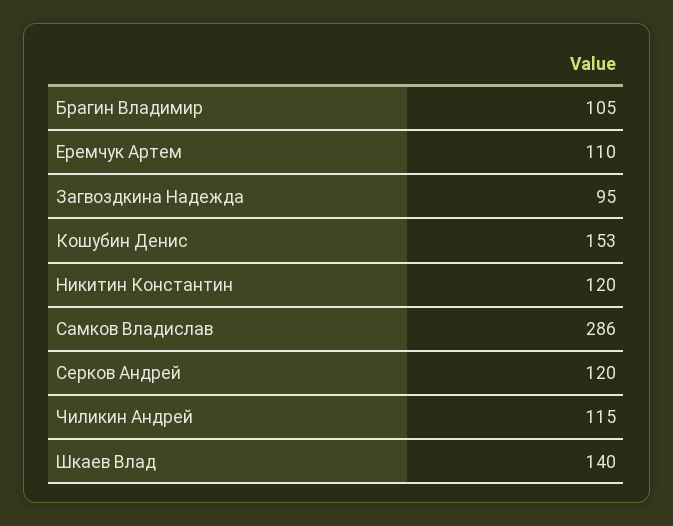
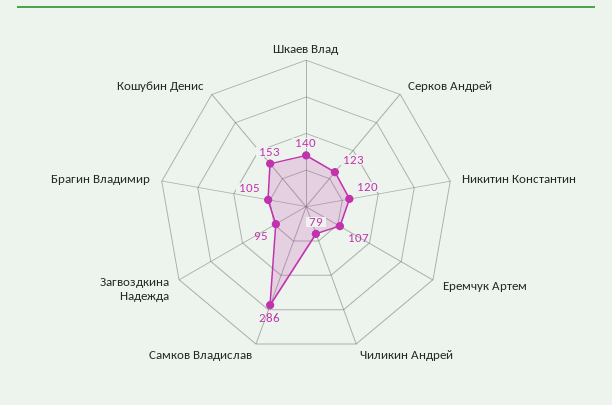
  {
    "Брагин Владимир": 105,
-   "Еремчук Артем": 110,
+   "Еремчук Артем": 107,
    "Загвоздкина Надежда": 95,
    "Кошубин Денис": 153,
    "Никитин Константин": 120,
    "Самков Владислав": 286,
-   "Серков Андрей": 120,
+   "Серков Андрей": 123,
-   "Чиликин Андрей": 115,
+   "Чиликин Андрей": 79,
    "Шкаев Влад": 140
  }

